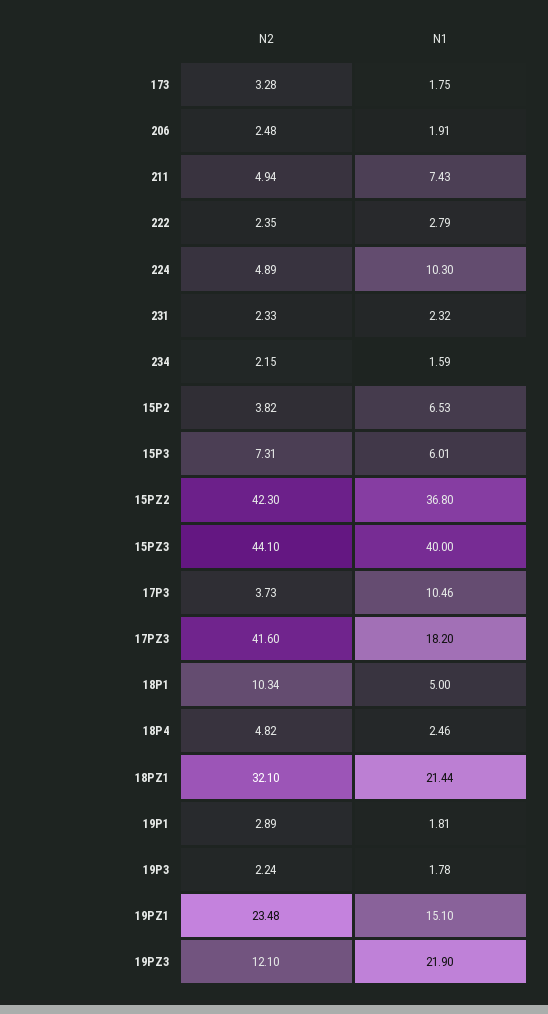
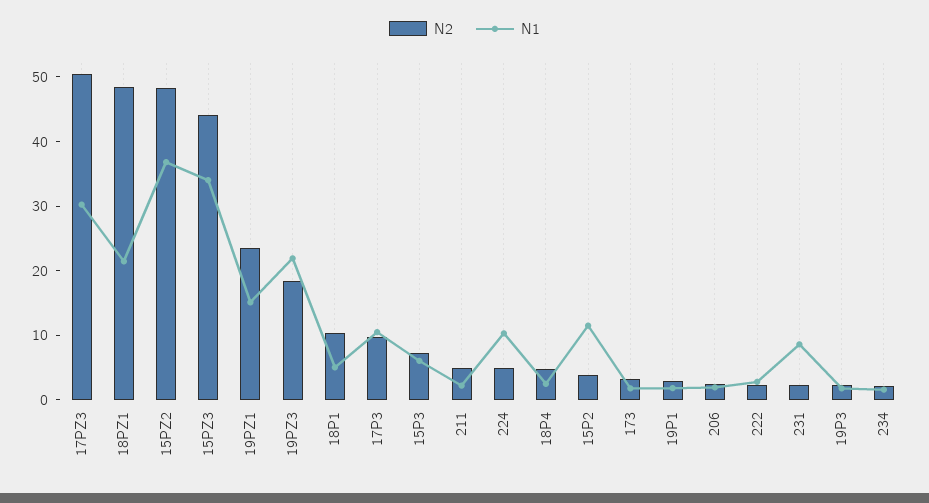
  {
    "N2": {
      "173": 3.28,
      "206": 2.48,
      "211": 4.94,
      "222": 2.35,
      "224": 4.89,
      "231": 2.33,
      "234": 2.15,
      "15P2": 3.82,
      "15P3": 7.31,
-     "15PZ2": 42.3,
+     "15PZ2": 48,
      "15PZ3": 44.1,
-     "17P3": 3.73,
+     "17P3": 10,
-     "17PZ3": 41.6,
+     "17PZ3": 50,
      "18P1": 10.34,
      "18P4": 4.82,
-     "18PZ1": 32.1,
+     "18PZ1": 48,
      "19P1": 2.89,
      "19P3": 2.24,
      "19PZ1": 23.48,
-     "19PZ3": 12.1
+     "19PZ3": 18
    },
    "N1": {
      "173": 1.75,
      "206": 1.91,
-     "211": 7.43,
+     "211": 2,
      "222": 2.79,
      "224": 10.3,
-     "231": 2.32,
+     "231": 8,
      "234": 1.59,
-     "15P2": 6.53,
+     "15P2": 12,
      "15P3": 6.01,
      "15PZ2": 36.8,
-     "15PZ3": 40,
+     "15PZ3": 34,
      "17P3": 10.46,
-     "17PZ3": 18.2,
+     "17PZ3": 30,
      "18P1": 5,
      "18P4": 2.46,
      "18PZ1": 21.44,
      "19P1": 1.81,
      "19P3": 1.78,
      "19PZ1": 15.1,
      "19PZ3": 21.9
    }
  }

